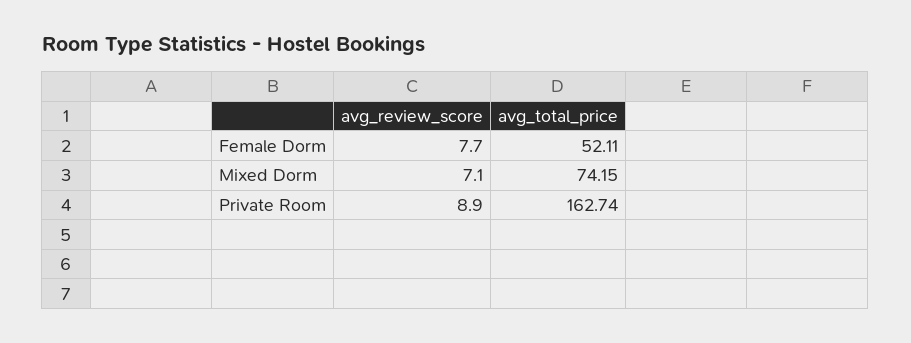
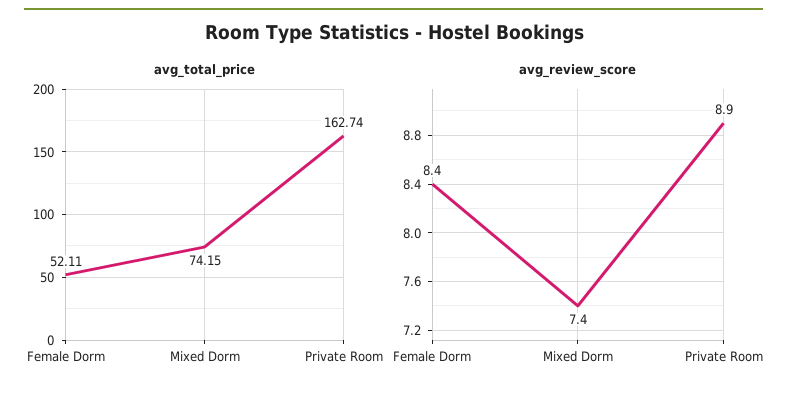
  {
    "avg_review_score": {
-     "Female Dorm": 7.7,
+     "Female Dorm": 8.4,
-     "Mixed Dorm": 7.1,
+     "Mixed Dorm": 7.4,
      "Private Room": 8.9
    },
    "avg_total_price": {
      "Female Dorm": 52.11,
      "Mixed Dorm": 74.15,
      "Private Room": 162.74
    }
  }

